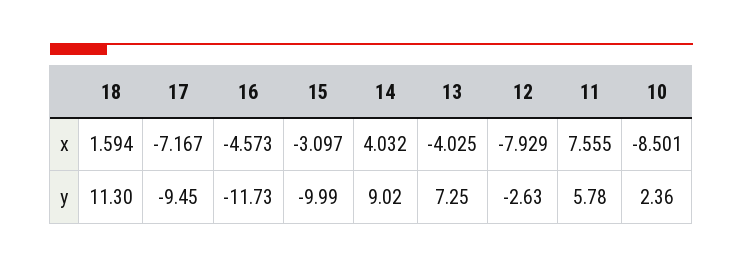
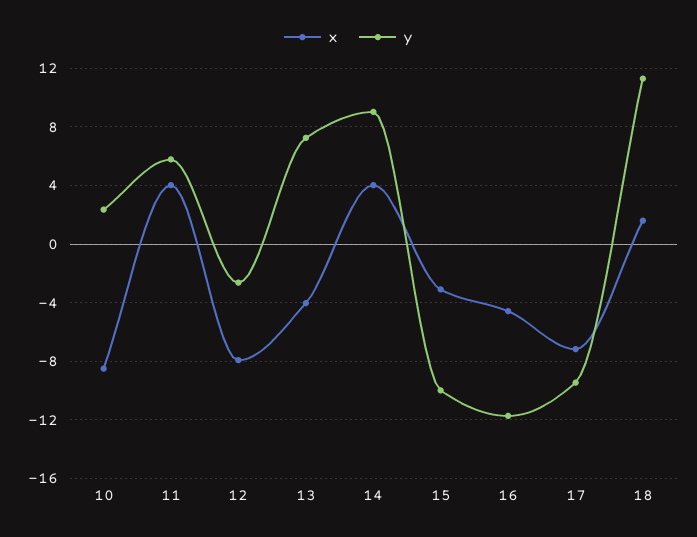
  {
    "x": {
      "18": 1.594,
      "17": -7.167,
      "16": -4.573,
      "15": -3.097,
      "14": 4.032,
      "13": -4.025,
      "12": -7.929,
-     "11": 7.555,
+     "11": 4,
      "10": -8.501
    },
    "y": {
      "18": 11.3,
      "17": -9.45,
      "16": -11.73,
      "15": -9.99,
      "14": 9.02,
      "13": 7.25,
      "12": -2.63,
      "11": 5.78,
      "10": 2.36
    }
  }

